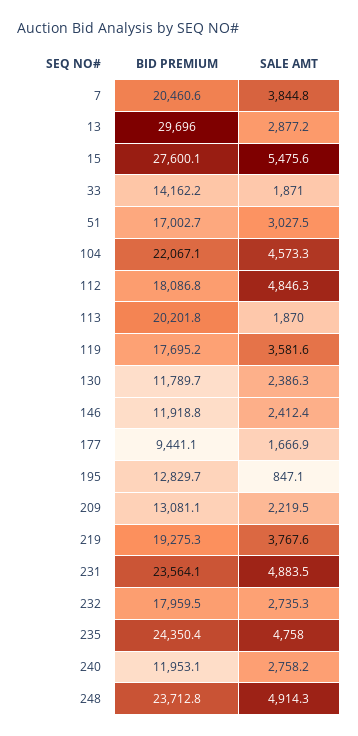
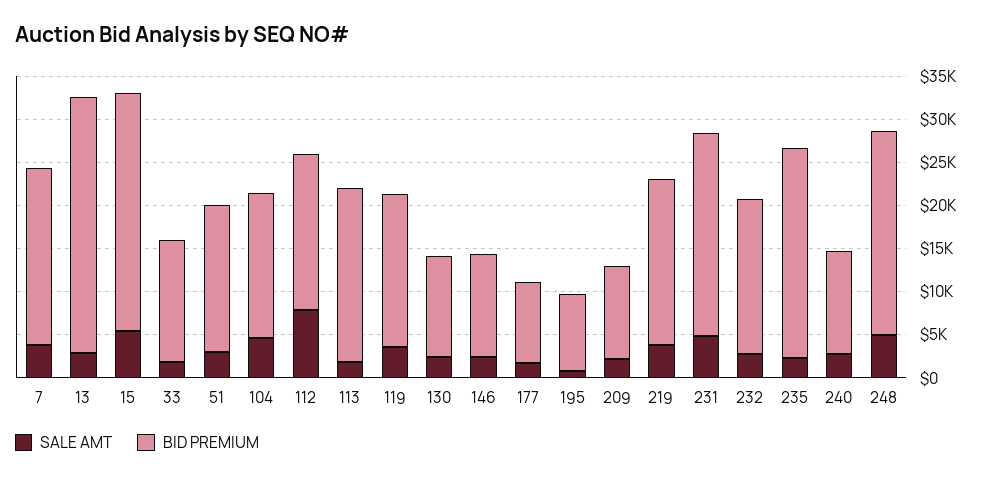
  {
    "BID PREMIUM": {
      "7": 20460.6,
      "13": 29696,
      "15": 27600.1,
      "33": 14162.2,
      "51": 17002.7,
-     "104": 22067.1,
+     "104": 17000,
      "112": 18086.8,
      "113": 20201.8,
      "119": 17695.2,
      "130": 11789.7,
      "146": 11918.8,
      "177": 9441.1,
-     "195": 12829.7,
+     "195": 9000,
-     "209": 13081.1,
+     "209": 11000,
      "219": 19275.3,
      "231": 23564.1,
      "232": 17959.5,
      "235": 24350.4,
      "240": 11953.1,
      "248": 23712.8
    },
    "SALE AMT": {
      "7": 3844.8,
      "13": 2877.2,
      "15": 5475.6,
      "33": 1871,
      "51": 3027.5,
      "104": 4573.3,
-     "112": 4846.3,
+     "112": 8000,
      "113": 1870,
      "119": 3581.6,
      "130": 2386.3,
      "146": 2412.4,
      "177": 1666.9,
      "195": 847.1,
      "209": 2219.5,
      "219": 3767.6,
      "231": 4883.5,
      "232": 2735.3,
-     "235": 4758,
+     "235": 2000,
      "240": 2758.2,
      "248": 4914.3
    }
  }

